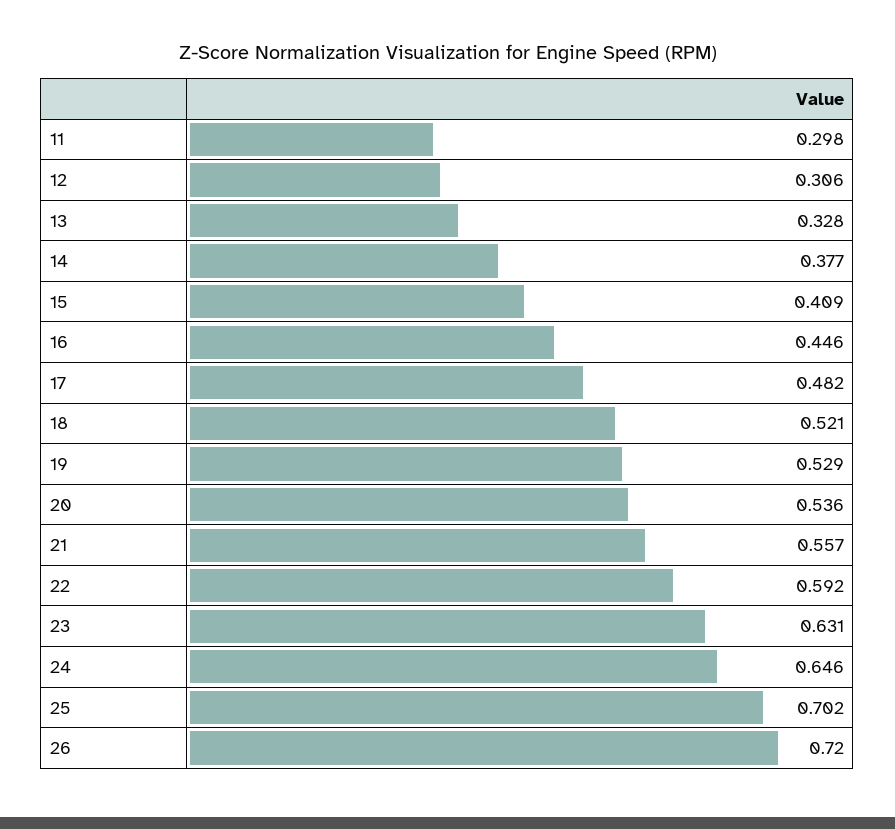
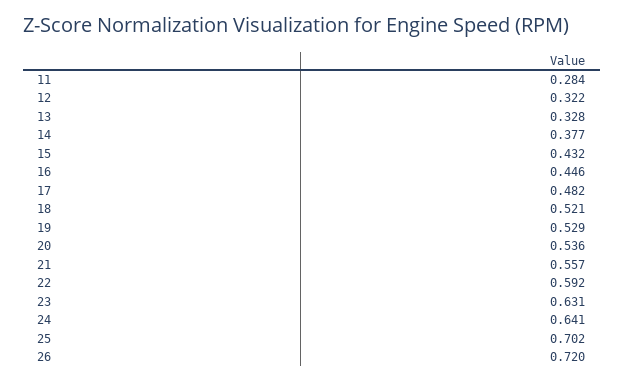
  {
-   "11": 0.298,
+   "11": 0.284,
-   "12": 0.306,
+   "12": 0.322,
    "13": 0.328,
    "14": 0.377,
-   "15": 0.409,
+   "15": 0.432,
    "16": 0.446,
    "17": 0.482,
    "18": 0.521,
    "19": 0.529,
    "20": 0.536,
    "21": 0.557,
    "22": 0.592,
    "23": 0.631,
-   "24": 0.646,
+   "24": 0.641,
    "25": 0.702,
    "26": 0.72
  }

